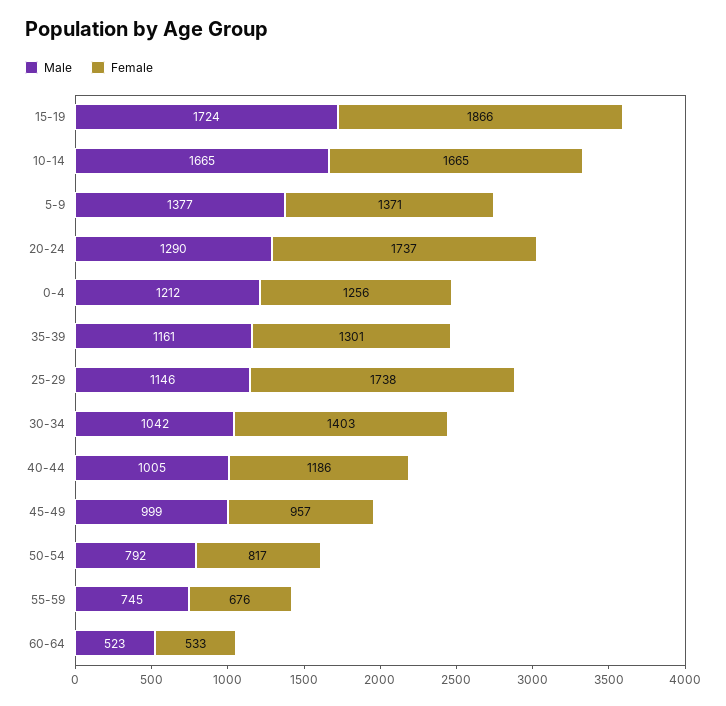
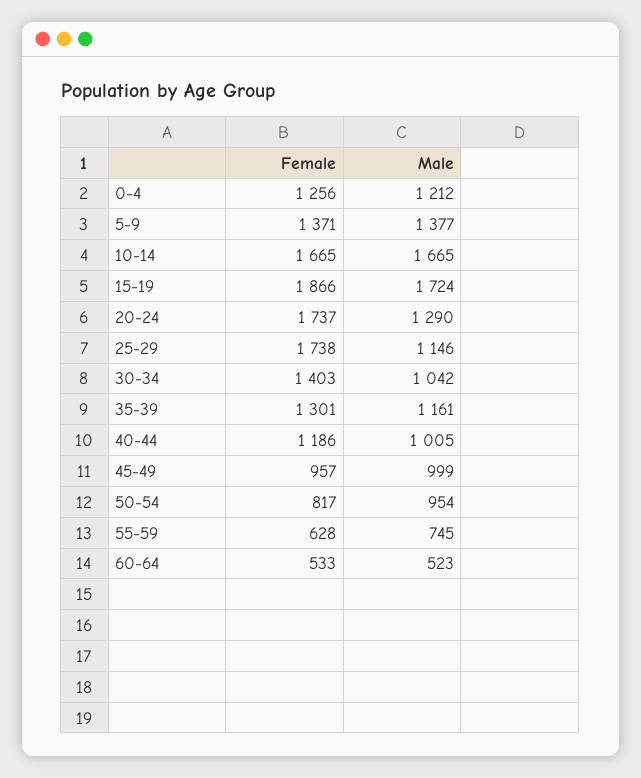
  {
    "Male": {
      "15-19": 1724,
      "10-14": 1665,
      "5-9": 1377,
      "20-24": 1290,
      "0-4": 1212,
      "35-39": 1161,
      "25-29": 1146,
      "30-34": 1042,
      "40-44": 1005,
      "45-49": 999,
-     "50-54": 792,
+     "50-54": 954,
      "55-59": 745,
      "60-64": 523
    },
    "Female": {
      "15-19": 1866,
      "10-14": 1665,
      "5-9": 1371,
      "20-24": 1737,
      "0-4": 1256,
      "35-39": 1301,
      "25-29": 1738,
      "30-34": 1403,
      "40-44": 1186,
      "45-49": 957,
      "50-54": 817,
-     "55-59": 676,
+     "55-59": 628,
      "60-64": 533
    }
  }

